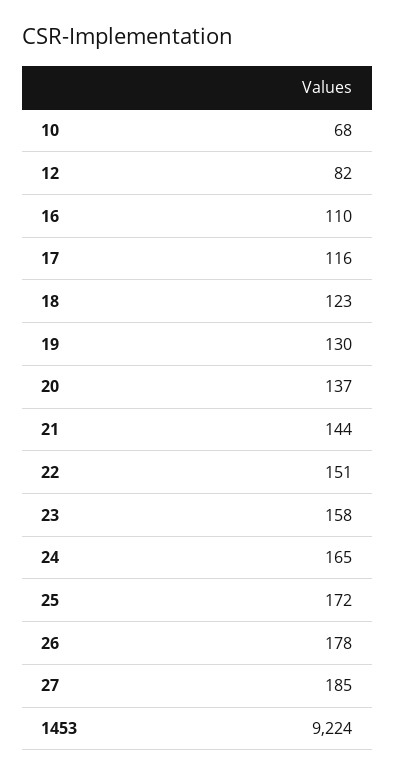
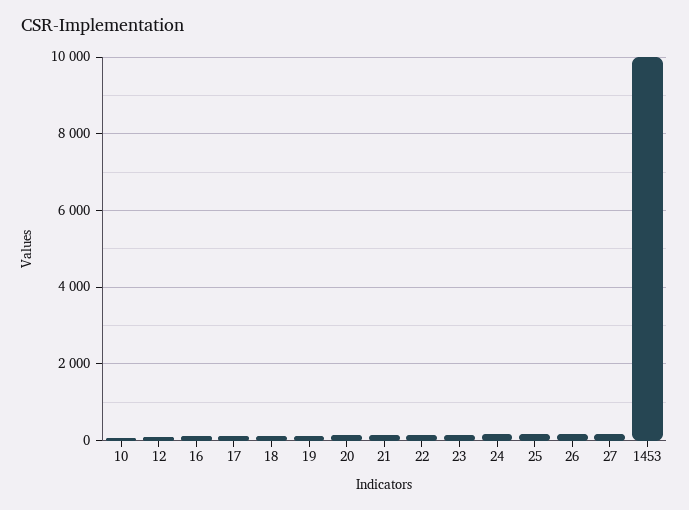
  {
    "10": 68,
    "12": 82,
    "16": 110,
    "17": 116,
    "18": 123,
    "19": 130,
    "20": 137,
    "21": 144,
    "22": 151,
    "23": 158,
    "24": 165,
    "25": 172,
    "26": 178,
    "27": 185,
-   "1453": 9224
+   "1453": 10000
  }

